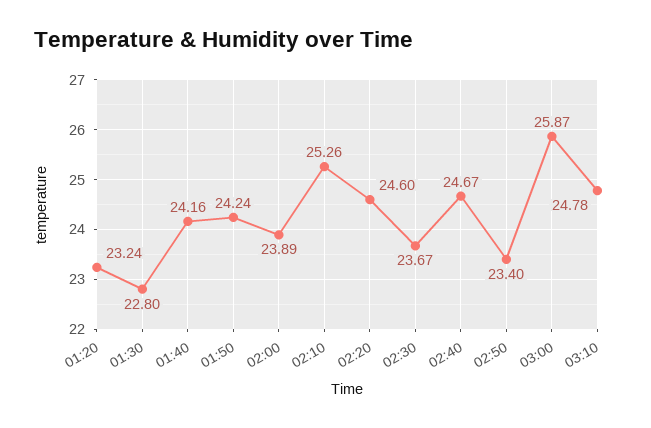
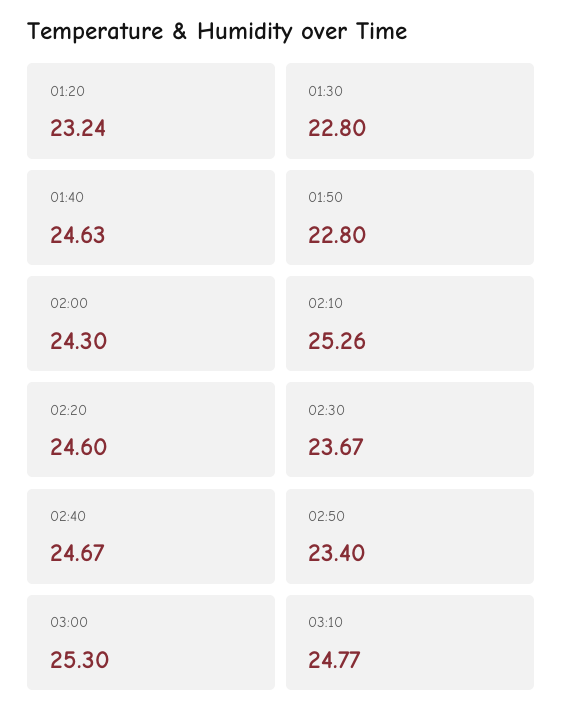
  {
    "01:20": 23.24,
    "01:30": 22.8,
-   "01:40": 24.16,
+   "01:40": 24.63,
-   "01:50": 24.24,
+   "01:50": 22.8,
-   "02:00": 23.89,
+   "02:00": 24.3,
    "02:10": 25.26,
    "02:20": 24.6,
    "02:30": 23.67,
    "02:40": 24.67,
    "02:50": 23.4,
-   "03:00": 25.87,
+   "03:00": 25.3,
-   "03:10": 24.78
+   "03:10": 24.77
  }

